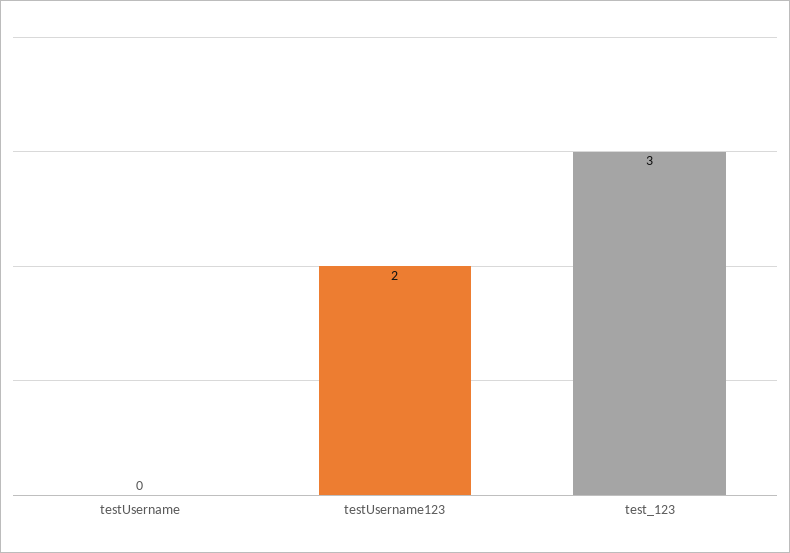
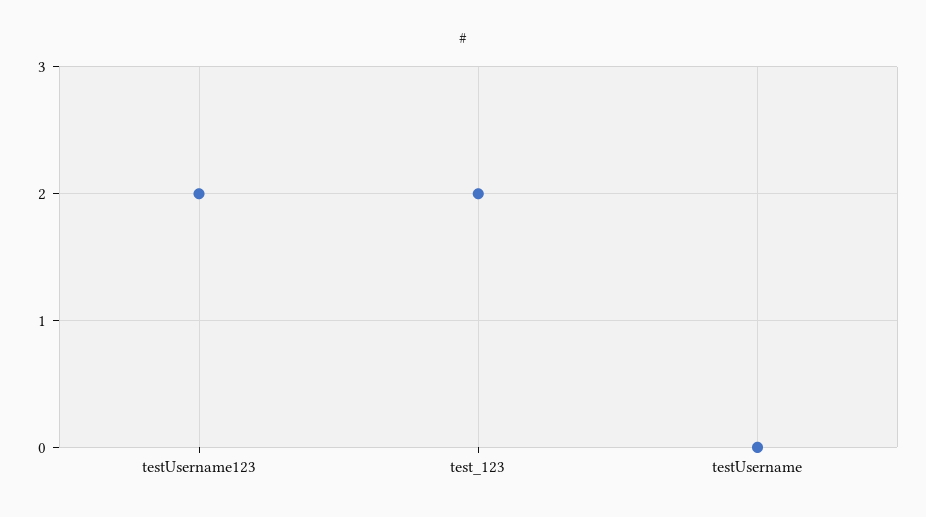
  {
    "testUsername": 0,
    "testUsername123": 2,
-   "test_123": 3
+   "test_123": 2
  }

